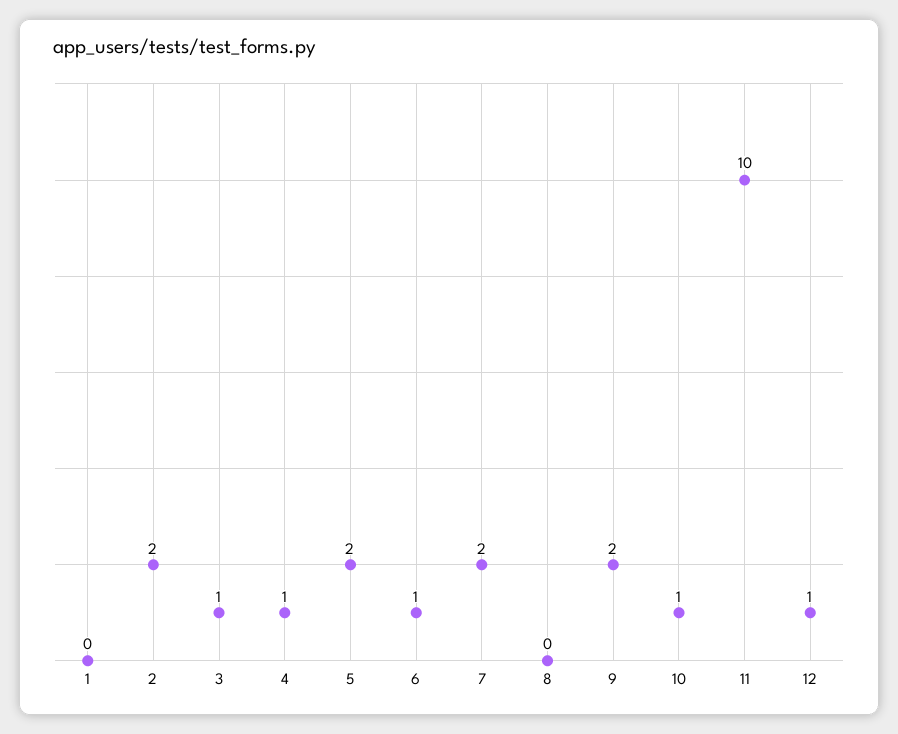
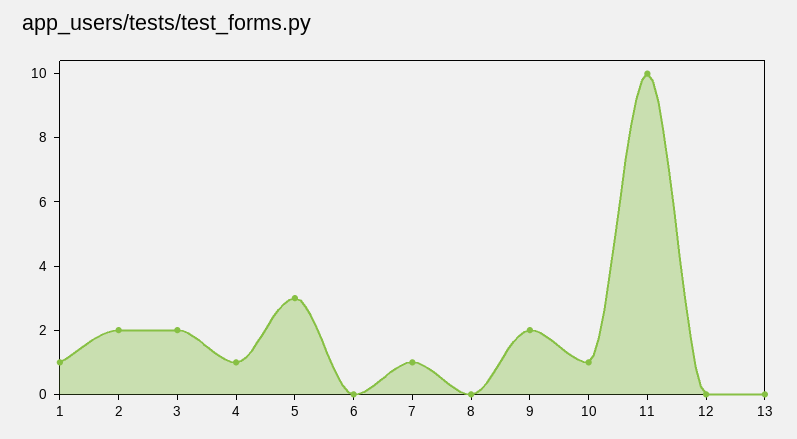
  {
-   "1": 0,
+   "1": 1,
    "2": 2,
-   "3": 1,
+   "3": 2,
    "4": 1,
-   "5": 2,
+   "5": 3,
-   "6": 1,
+   "6": 0,
-   "7": 2,
+   "7": 1,
    "8": 0,
    "9": 2,
    "10": 1,
    "11": 10,
-   "12": 1
+   "12": 0,
+   "13": 0
  }

